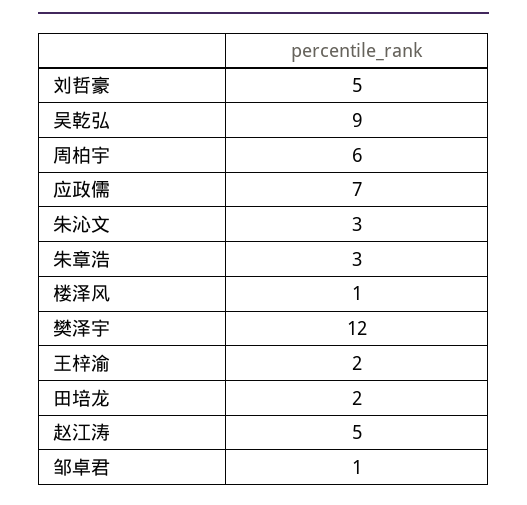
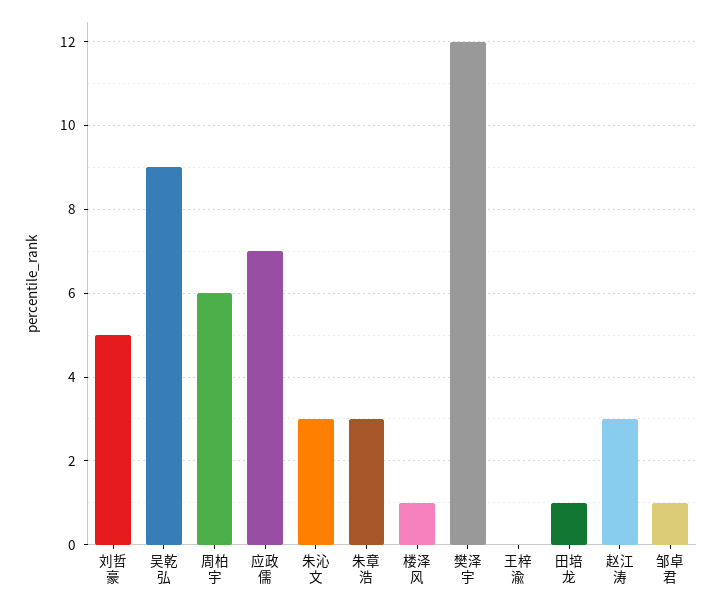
  {
    "刘哲豪": 5,
    "吴乾弘": 9,
    "周柏宇": 6,
    "应政儒": 7,
    "朱沁文": 3,
    "朱章浩": 3,
    "楼泽风": 1,
    "樊泽宇": 12,
-   "王梓渝": 2,
+   "王梓渝": 0,
-   "田培龙": 2,
+   "田培龙": 1,
-   "赵江涛": 5,
+   "赵江涛": 3,
    "邹卓君": 1
  }

